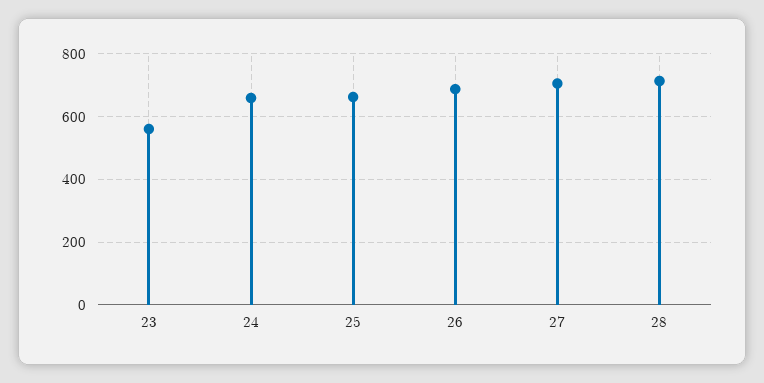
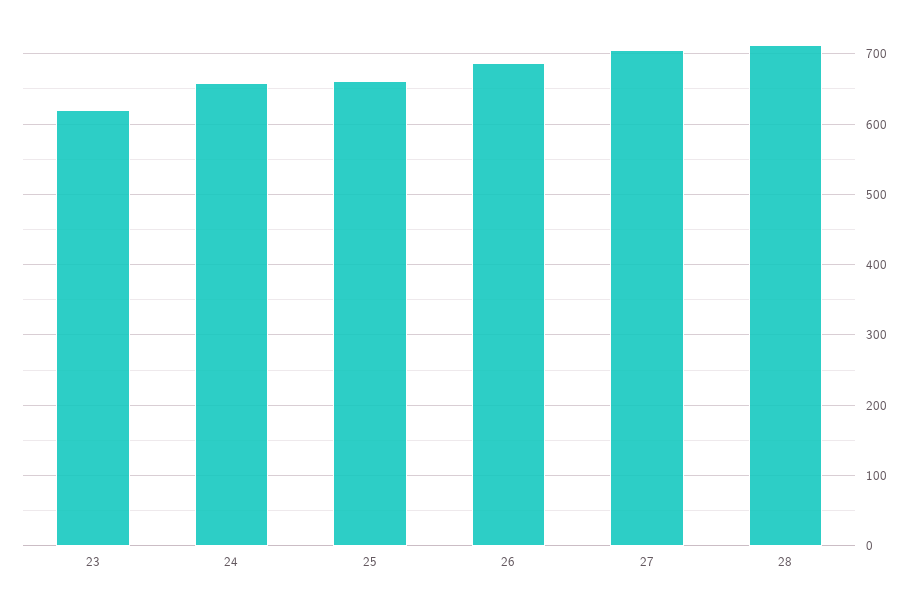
  {
-   "23": 560,
+   "23": 620,
    "24": 660,
    "25": 660,
    "26": 690,
    "27": 710,
    "28": 710
  }

